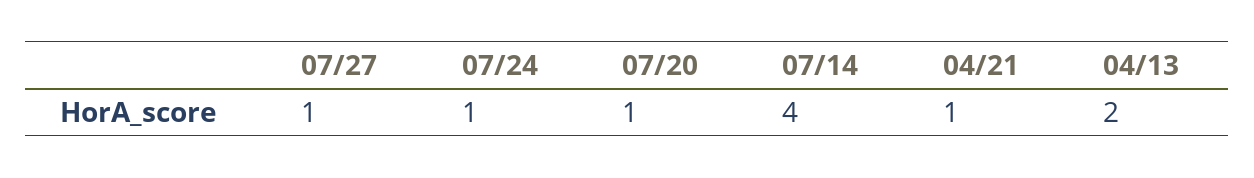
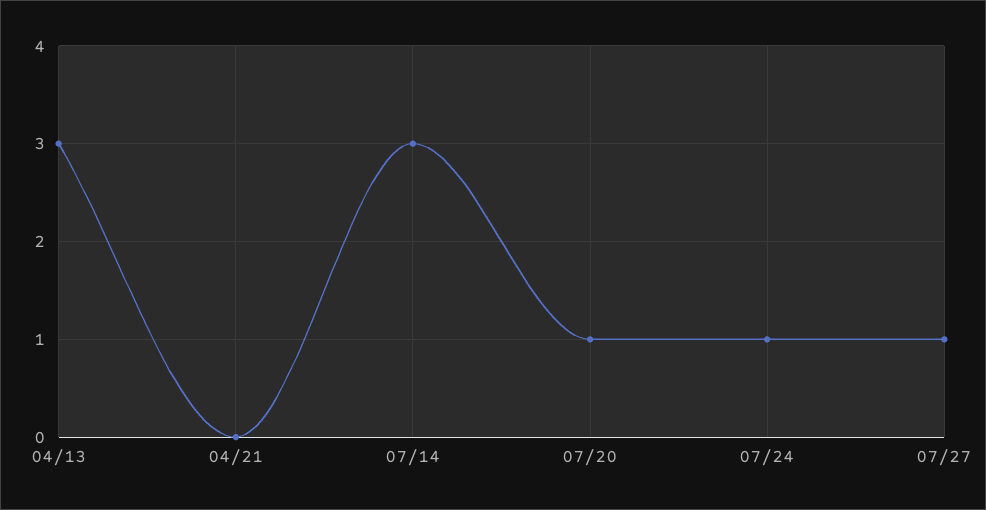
  {
    "07/27": 1,
    "07/24": 1,
    "07/20": 1,
-   "07/14": 4,
+   "07/14": 3,
-   "04/21": 1,
+   "04/21": 0,
-   "04/13": 2
+   "04/13": 3
  }

